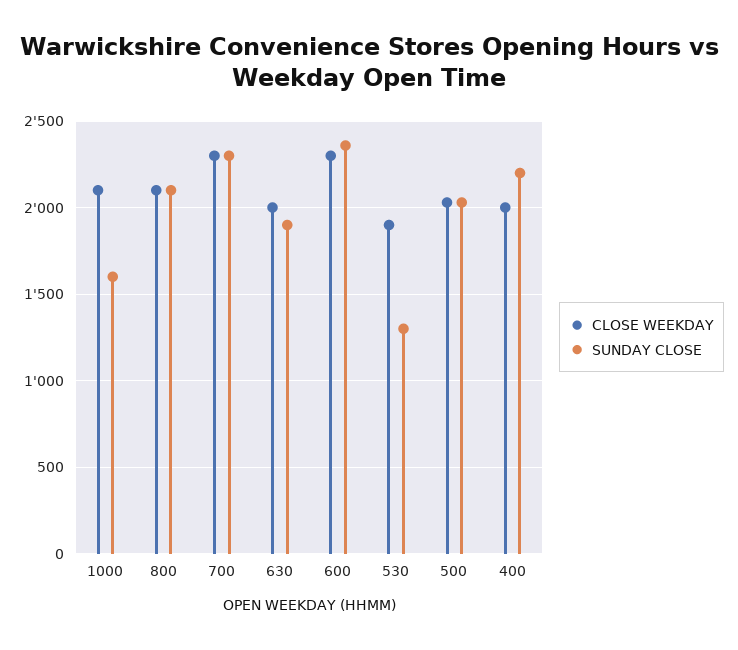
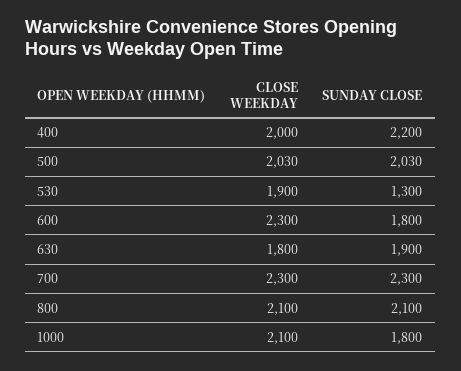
  {
    "CLOSE WEEKDAY": {
      "1000": 2100,
      "800": 2100,
      "700": 2300,
-     "630": 2000,
+     "630": 1800,
      "600": 2300,
      "530": 1900,
      "500": 2030,
      "400": 2000
    },
    "SUNDAY CLOSE": {
-     "1000": 1600,
+     "1000": 1800,
      "800": 2100,
      "700": 2300,
      "630": 1900,
-     "600": 2350,
+     "600": 1800,
      "530": 1300,
      "500": 2030,
      "400": 2200
    }
  }

